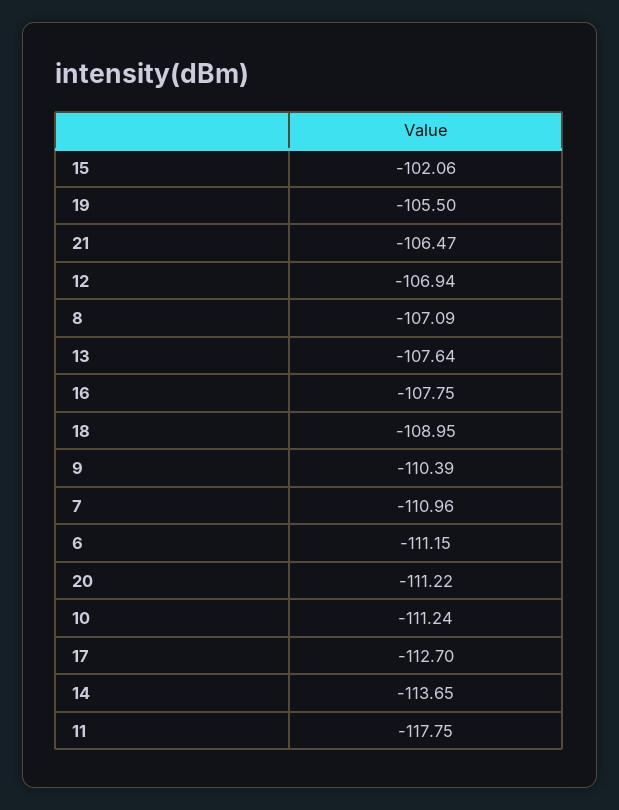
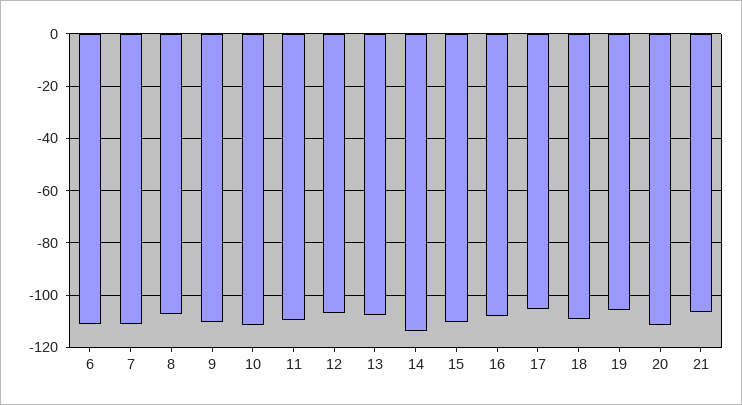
  {
-   "15": -102.06,
+   "15": -110,
    "19": -105.5,
    "21": -106.47,
    "12": -106.94,
    "8": -107.09,
    "13": -107.64,
    "16": -107.75,
    "18": -108.95,
    "9": -110.39,
    "7": -110.96,
    "6": -111.15,
    "20": -111.22,
    "10": -111.24,
-   "17": -112.7,
+   "17": -105,
    "14": -113.65,
-   "11": -117.75
+   "11": -110
  }

